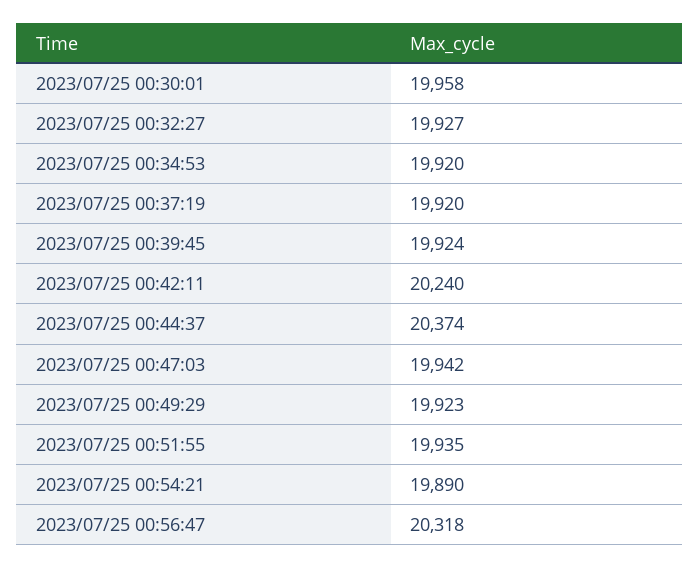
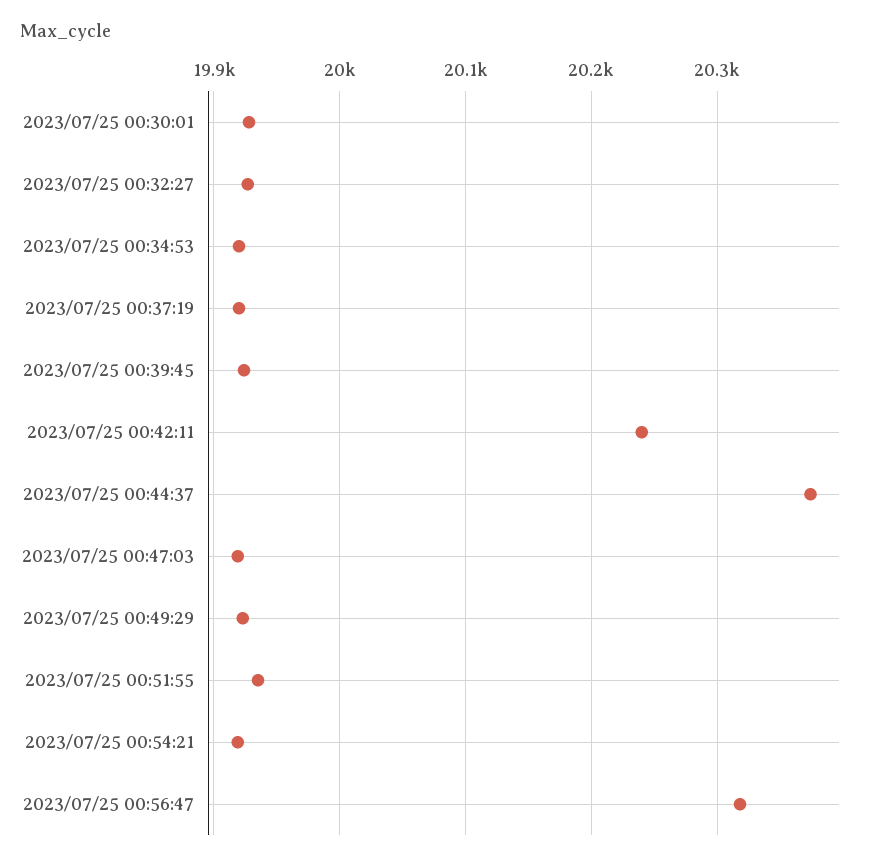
  {
-   "2023/07/25 00:30:01": 19958,
+   "2023/07/25 00:30:01": 19930,
    "2023/07/25 00:32:27": 19927,
    "2023/07/25 00:34:53": 19920,
    "2023/07/25 00:37:19": 19920,
    "2023/07/25 00:39:45": 19924,
    "2023/07/25 00:42:11": 20240,
    "2023/07/25 00:44:37": 20374,
-   "2023/07/25 00:47:03": 19942,
+   "2023/07/25 00:47:03": 19920,
    "2023/07/25 00:49:29": 19923,
    "2023/07/25 00:51:55": 19935,
-   "2023/07/25 00:54:21": 19890,
+   "2023/07/25 00:54:21": 19920,
    "2023/07/25 00:56:47": 20318
  }

